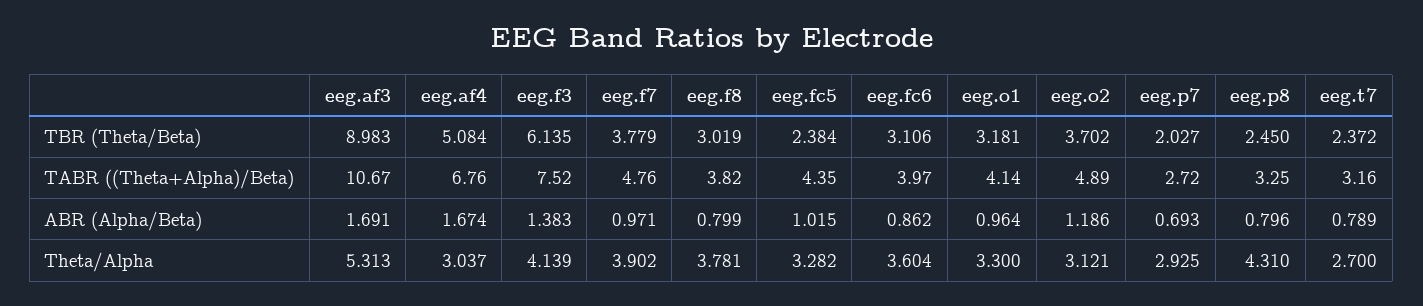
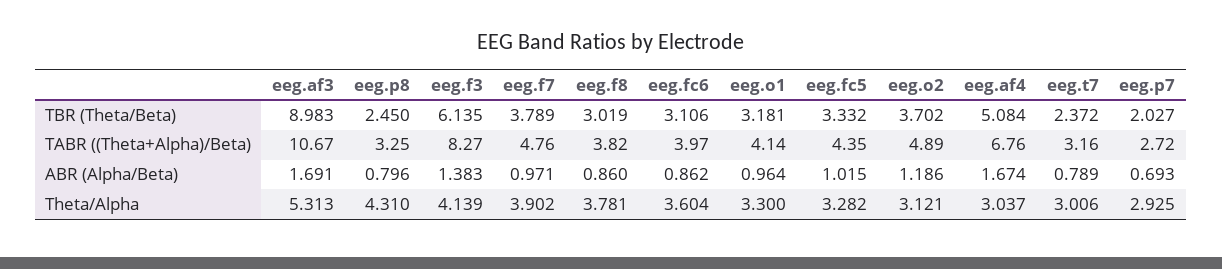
  {
    "eeg.af3": {
      "TBR (Theta/Beta)": 8.983,
      "TABR ((Theta+Alpha)/Beta)": 10.67,
      "ABR (Alpha/Beta)": 1.691,
      "Theta/Alpha": 5.313
    },
    "eeg.af4": {
      "TBR (Theta/Beta)": 5.084,
      "TABR ((Theta+Alpha)/Beta)": 6.76,
      "ABR (Alpha/Beta)": 1.674,
      "Theta/Alpha": 3.037
    },
    "eeg.f3": {
      "TBR (Theta/Beta)": 6.135,
-     "TABR ((Theta+Alpha)/Beta)": 7.52,
+     "TABR ((Theta+Alpha)/Beta)": 8.27,
      "ABR (Alpha/Beta)": 1.383,
      "Theta/Alpha": 4.139
    },
    "eeg.f7": {
-     "TBR (Theta/Beta)": 3.779,
+     "TBR (Theta/Beta)": 3.789,
      "TABR ((Theta+Alpha)/Beta)": 4.76,
      "ABR (Alpha/Beta)": 0.971,
      "Theta/Alpha": 3.902
    },
    "eeg.f8": {
      "TBR (Theta/Beta)": 3.019,
      "TABR ((Theta+Alpha)/Beta)": 3.82,
-     "ABR (Alpha/Beta)": 0.799,
+     "ABR (Alpha/Beta)": 0.86,
      "Theta/Alpha": 3.781
    },
    "eeg.fc5": {
-     "TBR (Theta/Beta)": 2.384,
+     "TBR (Theta/Beta)": 3.332,
      "TABR ((Theta+Alpha)/Beta)": 4.35,
      "ABR (Alpha/Beta)": 1.015,
      "Theta/Alpha": 3.282
    },
    "eeg.fc6": {
      "TBR (Theta/Beta)": 3.106,
      "TABR ((Theta+Alpha)/Beta)": 3.97,
      "ABR (Alpha/Beta)": 0.862,
      "Theta/Alpha": 3.604
    },
    "eeg.o1": {
      "TBR (Theta/Beta)": 3.181,
      "TABR ((Theta+Alpha)/Beta)": 4.14,
      "ABR (Alpha/Beta)": 0.964,
      "Theta/Alpha": 3.3
    },
    "eeg.o2": {
      "TBR (Theta/Beta)": 3.702,
      "TABR ((Theta+Alpha)/Beta)": 4.89,
      "ABR (Alpha/Beta)": 1.186,
      "Theta/Alpha": 3.121
    },
    "eeg.p7": {
      "TBR (Theta/Beta)": 2.027,
      "TABR ((Theta+Alpha)/Beta)": 2.72,
      "ABR (Alpha/Beta)": 0.693,
      "Theta/Alpha": 2.925
    },
    "eeg.p8": {
      "TBR (Theta/Beta)": 2.45,
      "TABR ((Theta+Alpha)/Beta)": 3.25,
      "ABR (Alpha/Beta)": 0.796,
      "Theta/Alpha": 4.31
    },
    "eeg.t7": {
      "TBR (Theta/Beta)": 2.372,
      "TABR ((Theta+Alpha)/Beta)": 3.16,
      "ABR (Alpha/Beta)": 0.789,
-     "Theta/Alpha": 2.7
+     "Theta/Alpha": 3.006
    }
  }

